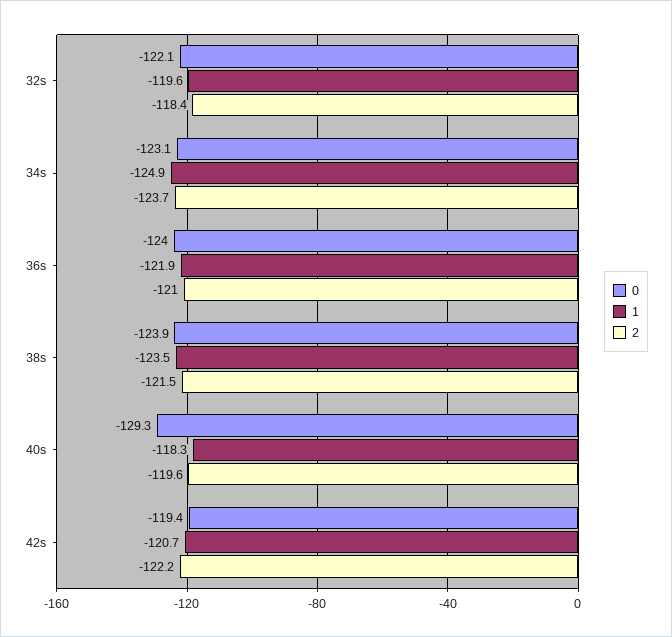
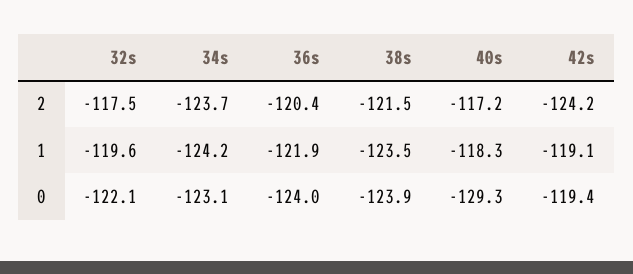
  {
    "0": {
      "32s": -122.1,
      "34s": -123.1,
      "36s": -124,
      "38s": -123.9,
      "40s": -129.3,
      "42s": -119.4
    },
    "1": {
      "32s": -119.6,
-     "34s": -124.9,
+     "34s": -124.2,
      "36s": -121.9,
      "38s": -123.5,
      "40s": -118.3,
-     "42s": -120.7
+     "42s": -119.1
    },
    "2": {
-     "32s": -118.4,
+     "32s": -117.5,
      "34s": -123.7,
-     "36s": -121,
+     "36s": -120.4,
      "38s": -121.5,
-     "40s": -119.6,
+     "40s": -117.2,
-     "42s": -122.2
+     "42s": -124.2
    }
  }

